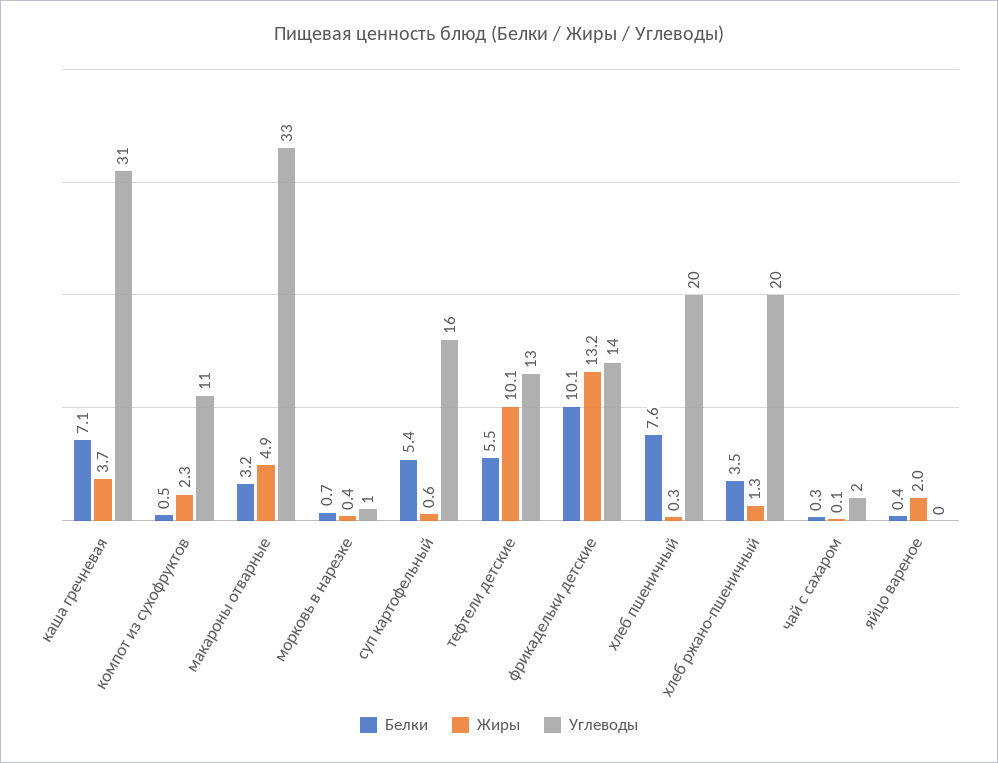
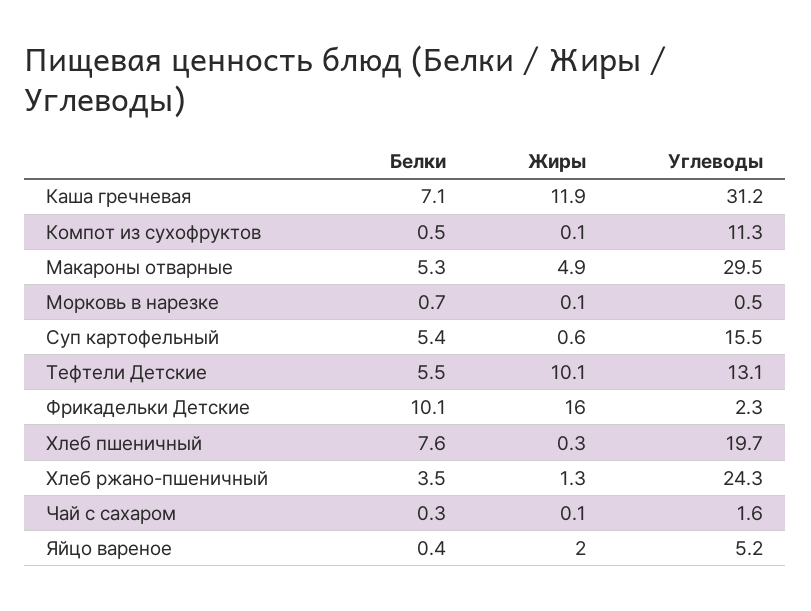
  {
    "Белки": {
      "каша гречневая": 7.1,
      "компот из сухофруктов": 0.5,
-     "макароны отварные": 3.2,
+     "макароны отварные": 5.3,
      "морковь в нарезке": 0.7,
      "суп картофельный": 5.4,
      "тефтели детские": 5.5,
      "фрикадельки детские": 10.1,
      "хлеб пшеничный": 7.6,
      "хлеб ржано-пшеничный": 3.5,
      "чай с сахаром": 0.3,
      "яйцо вареное": 0.4
    },
    "Жиры": {
-     "каша гречневая": 3.7,
+     "каша гречневая": 11.9,
-     "компот из сухофруктов": 2.3,
+     "компот из сухофруктов": 0.1,
      "макароны отварные": 4.9,
-     "морковь в нарезке": 0.4,
+     "морковь в нарезке": 0.1,
      "суп картофельный": 0.6,
      "тефтели детские": 10.1,
-     "фрикадельки детские": 13.2,
+     "фрикадельки детские": 16,
      "хлеб пшеничный": 0.3,
      "хлеб ржано-пшеничный": 1.3,
      "чай с сахаром": 0.1,
      "яйцо вареное": 2
    },
    "Углеводы": {
      "каша гречневая": 31.2,
      "компот из сухофруктов": 11.3,
-     "макароны отварные": 33,
+     "макароны отварные": 29.5,
      "морковь в нарезке": 0.5,
      "суп картофельный": 15.5,
      "тефтели детские": 13.1,
-     "фрикадельки детские": 14,
+     "фрикадельки детские": 2.3,
      "хлеб пшеничный": 19.7,
-     "хлеб ржано-пшеничный": 20,
+     "хлеб ржано-пшеничный": 24.3,
      "чай с сахаром": 1.6,
-     "яйцо вареное": 0
+     "яйцо вареное": 5.2
    }
  }

